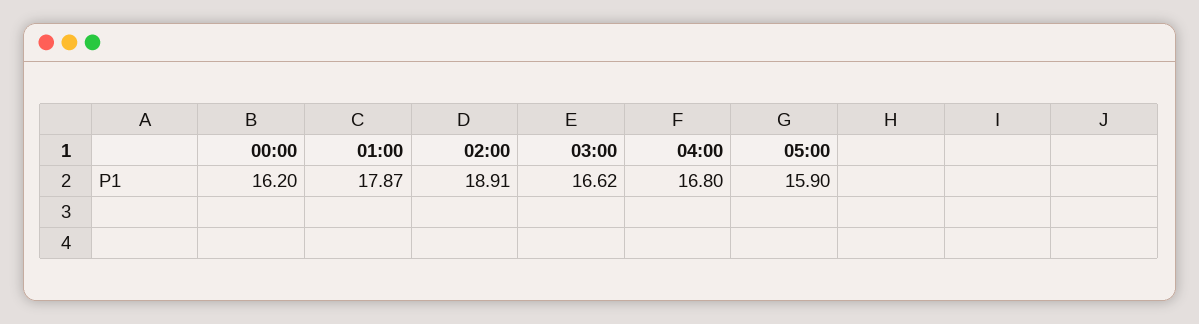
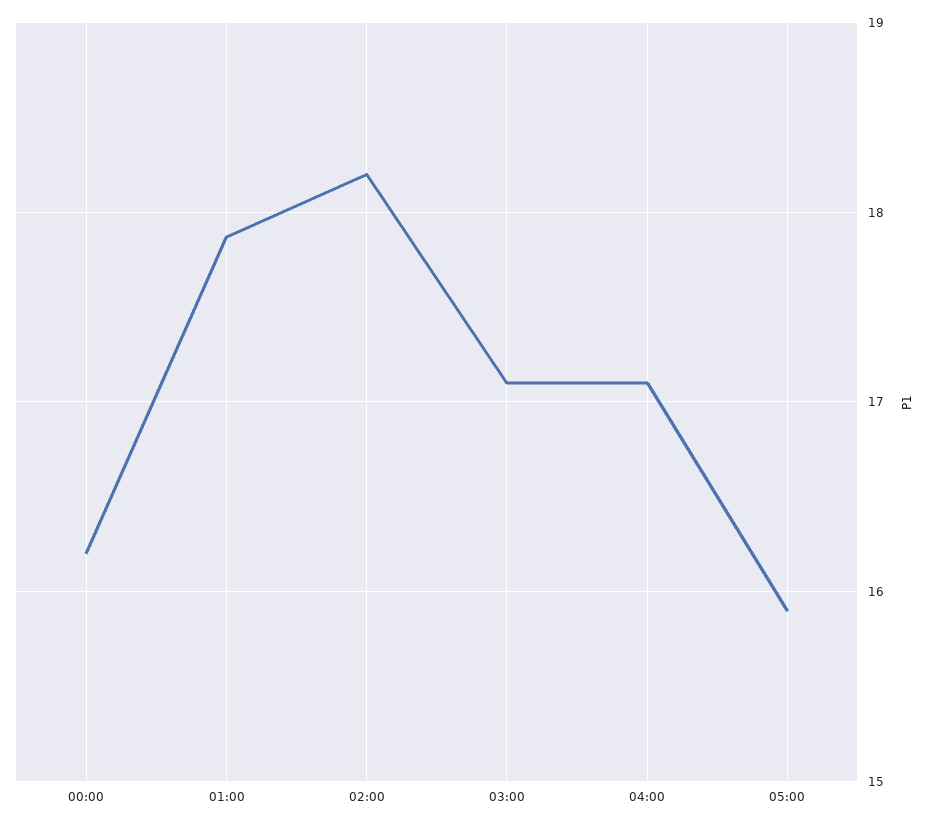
  {
    "00:00": 16.2,
    "01:00": 17.87,
-   "02:00": 18.91,
+   "02:00": 18.2,
-   "03:00": 16.62,
+   "03:00": 17.1,
-   "04:00": 16.8,
+   "04:00": 17.1,
    "05:00": 15.9
  }

